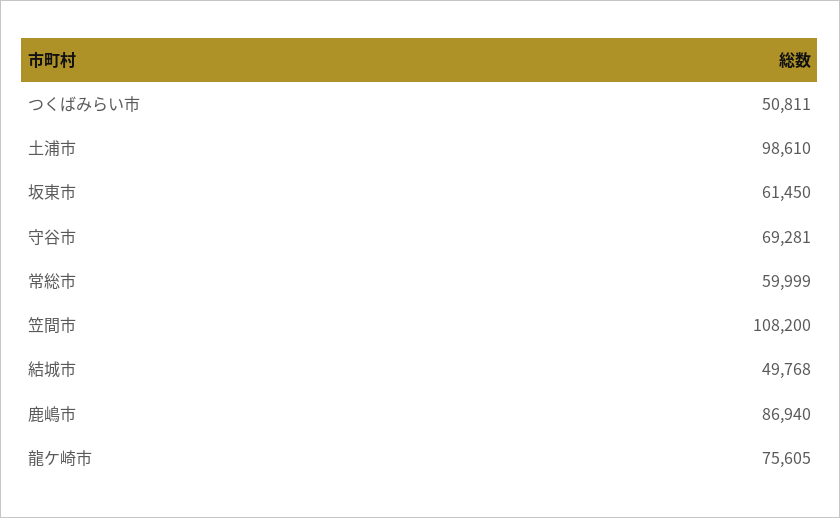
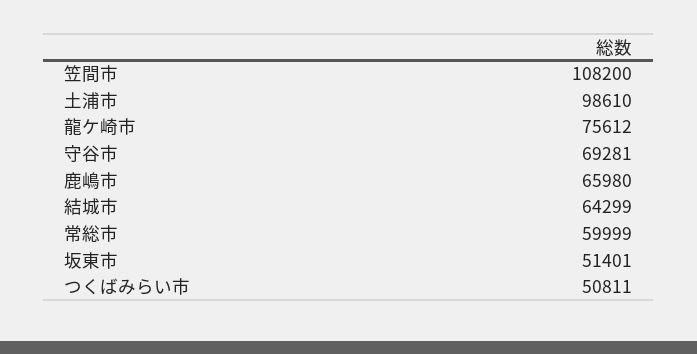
  {
    "つくばみらい市": 50811,
    "土浦市": 98610,
-   "坂東市": 61450,
+   "坂東市": 51401,
    "守谷市": 69281,
    "常総市": 59999,
    "笠間市": 108200,
-   "結城市": 49768,
+   "結城市": 64299,
-   "鹿嶋市": 86940,
+   "鹿嶋市": 65980,
-   "龍ケ崎市": 75605
+   "龍ケ崎市": 75612
  }

